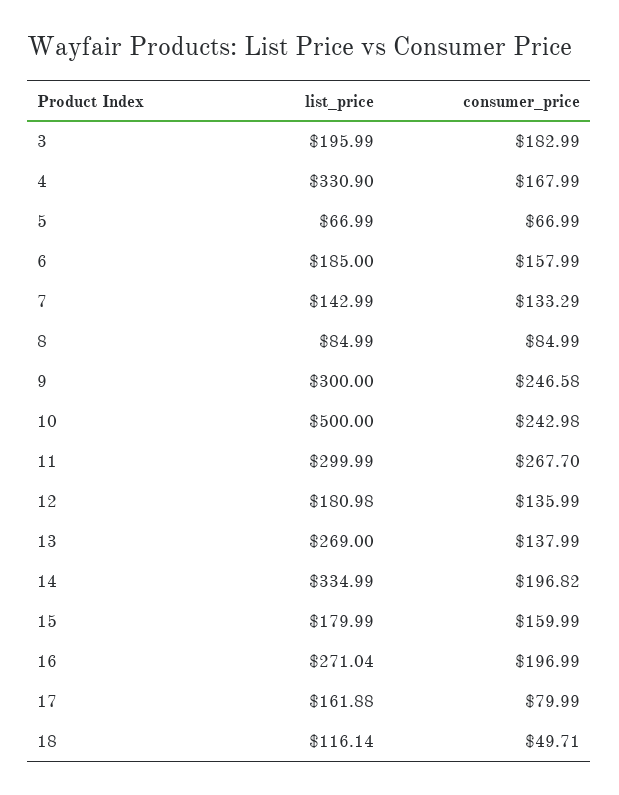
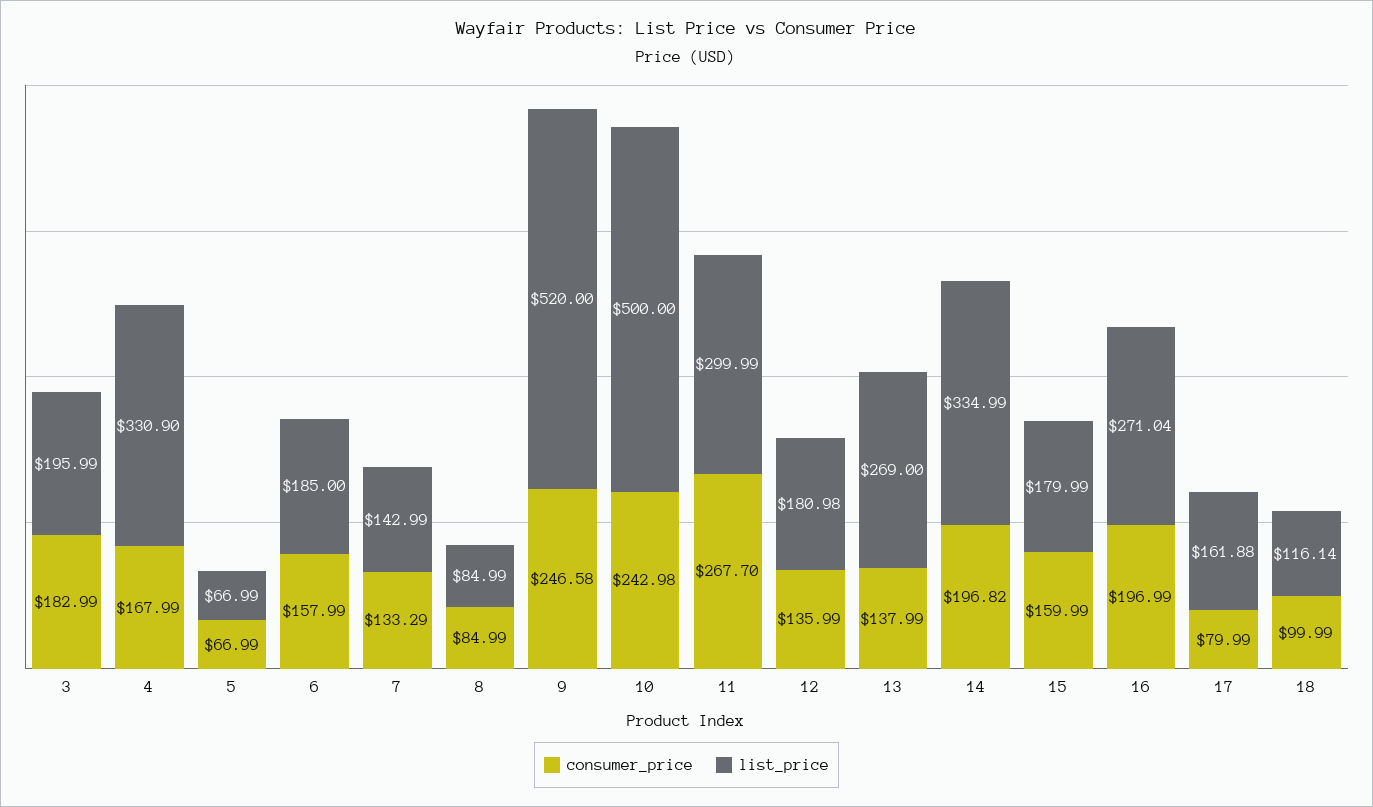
  {
    "list_price": {
      "3": 195.99,
      "4": 330.9,
      "5": 66.99,
      "6": 185,
      "7": 142.99,
      "8": 84.99,
-     "9": 300,
+     "9": 520,
      "10": 500,
      "11": 299.99,
      "12": 180.98,
      "13": 269,
      "14": 334.99,
      "15": 179.99,
      "16": 271.04,
      "17": 161.88,
      "18": 116.14
    },
    "consumer_price": {
      "3": 182.99,
      "4": 167.99,
      "5": 66.99,
      "6": 157.99,
      "7": 133.29,
      "8": 84.99,
      "9": 246.58,
      "10": 242.98,
      "11": 267.7,
      "12": 135.99,
      "13": 137.99,
      "14": 196.82,
      "15": 159.99,
      "16": 196.99,
      "17": 79.99,
-     "18": 49.71
+     "18": 99.99
    }
  }

